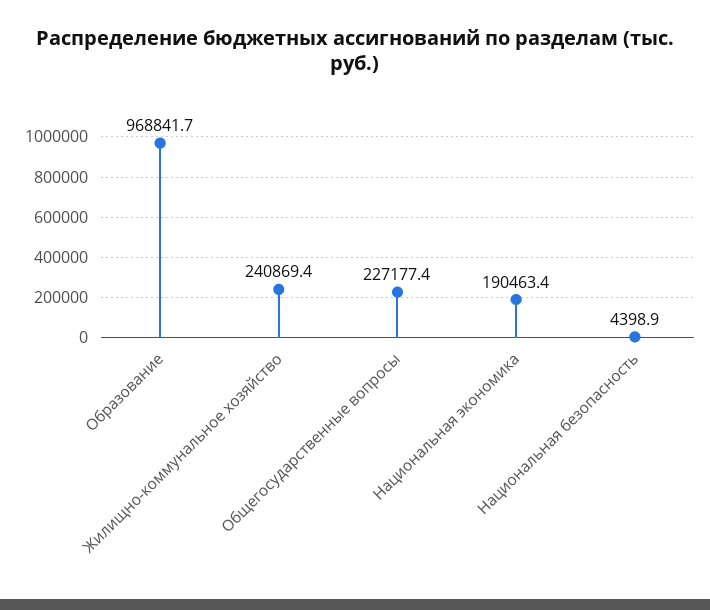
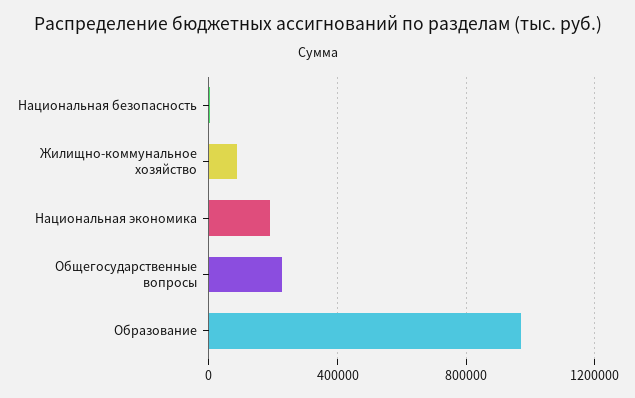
  {
    "Образование": 968841.7,
-   "Жилищно-коммунальное хозяйство": 240869.4,
+   "Жилищно-коммунальное хозяйство": 100000,
    "Общегосударственные вопросы": 227177.4,
    "Национальная экономика": 190463.4,
    "Национальная безопасность": 4398.9
  }

